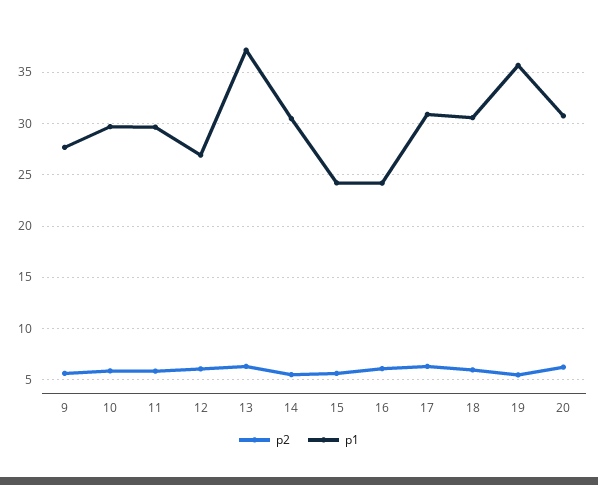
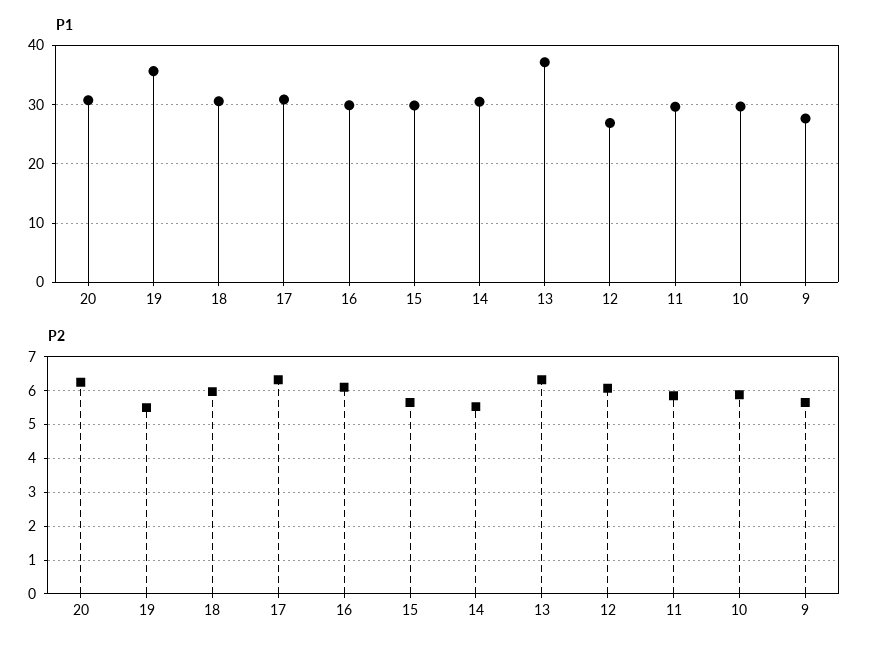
  {
    "p2": {
      "9": 5.6,
      "10": 5.8,
      "11": 5.8,
      "12": 6,
      "13": 6.4,
      "14": 5.6,
      "15": 5.6,
      "16": 6.2,
      "17": 6.4,
      "18": 6,
      "19": 5.6,
      "20": 6.2
    },
    "p1": {
      "9": 28,
      "10": 30,
      "11": 30,
      "12": 27,
      "13": 37,
      "14": 30,
-     "15": 24,
+     "15": 30,
-     "16": 24,
+     "16": 30,
      "17": 31,
      "18": 31,
      "19": 36,
      "20": 31
    }
  }

